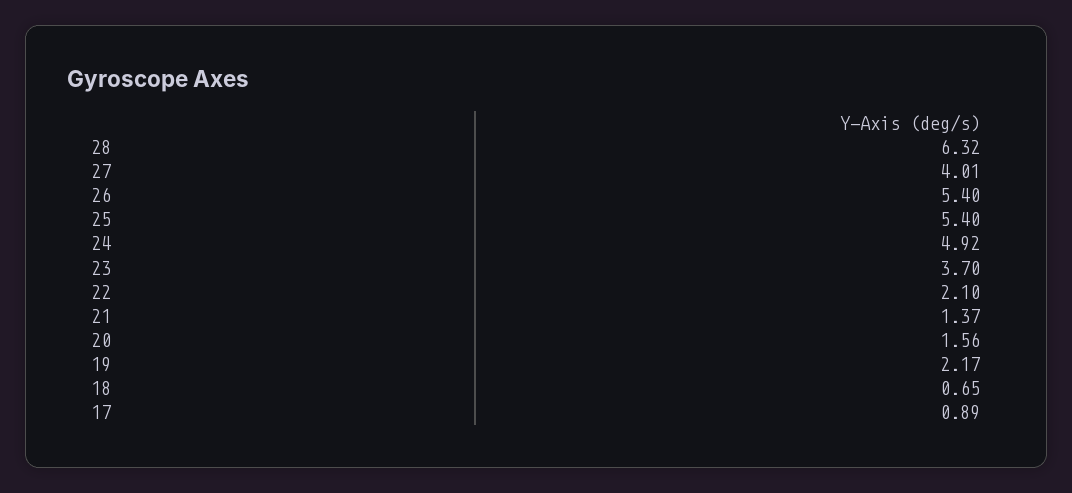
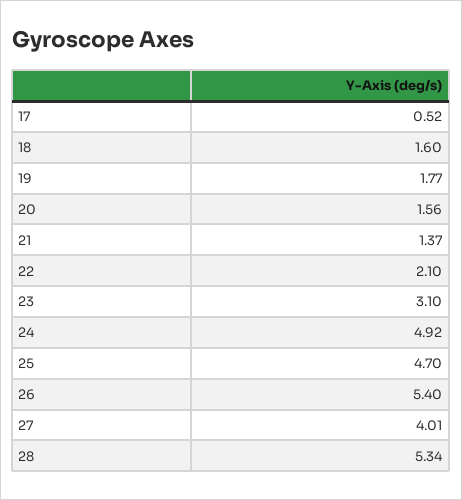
  {
-   "28": 6.32,
+   "28": 5.34,
    "27": 4.01,
    "26": 5.4,
-   "25": 5.4,
+   "25": 4.7,
    "24": 4.92,
-   "23": 3.7,
+   "23": 3.1,
    "22": 2.1,
    "21": 1.37,
    "20": 1.56,
-   "19": 2.17,
+   "19": 1.77,
-   "18": 0.65,
+   "18": 1.6,
-   "17": 0.89
+   "17": 0.52
  }

